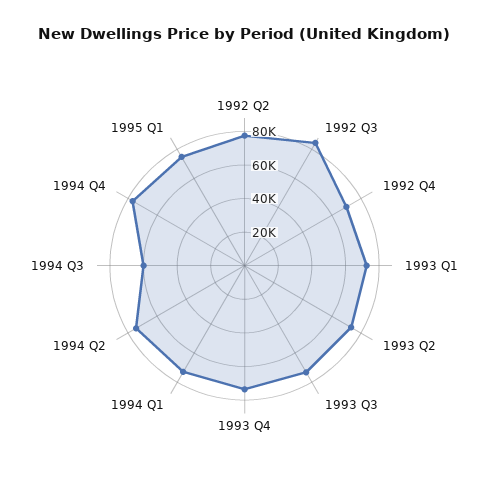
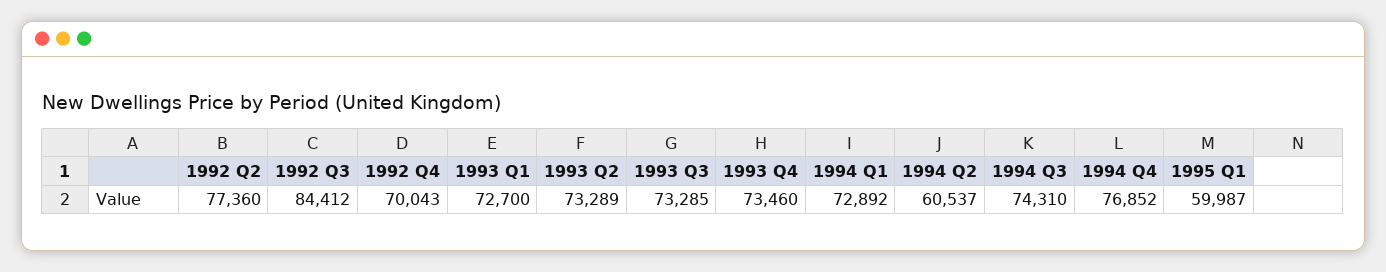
  {
    "1992 Q2": 77360,
    "1992 Q3": 84412,
    "1992 Q4": 70043,
    "1993 Q1": 72700,
    "1993 Q2": 73289,
    "1993 Q3": 73285,
    "1993 Q4": 73460,
    "1994 Q1": 72892,
-   "1994 Q2": 75000,
+   "1994 Q2": 60537,
-   "1994 Q3": 60000,
+   "1994 Q3": 74310,
    "1994 Q4": 76852,
-   "1995 Q1": 75000
+   "1995 Q1": 59987
  }

